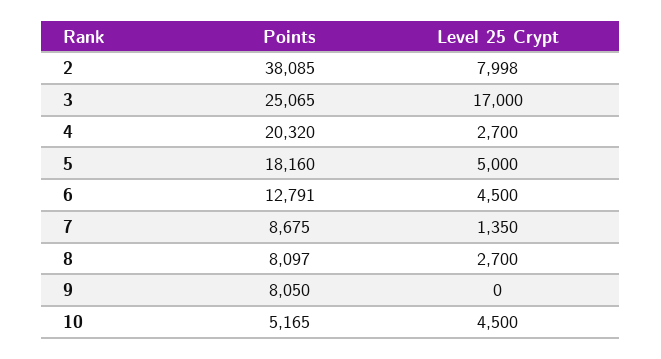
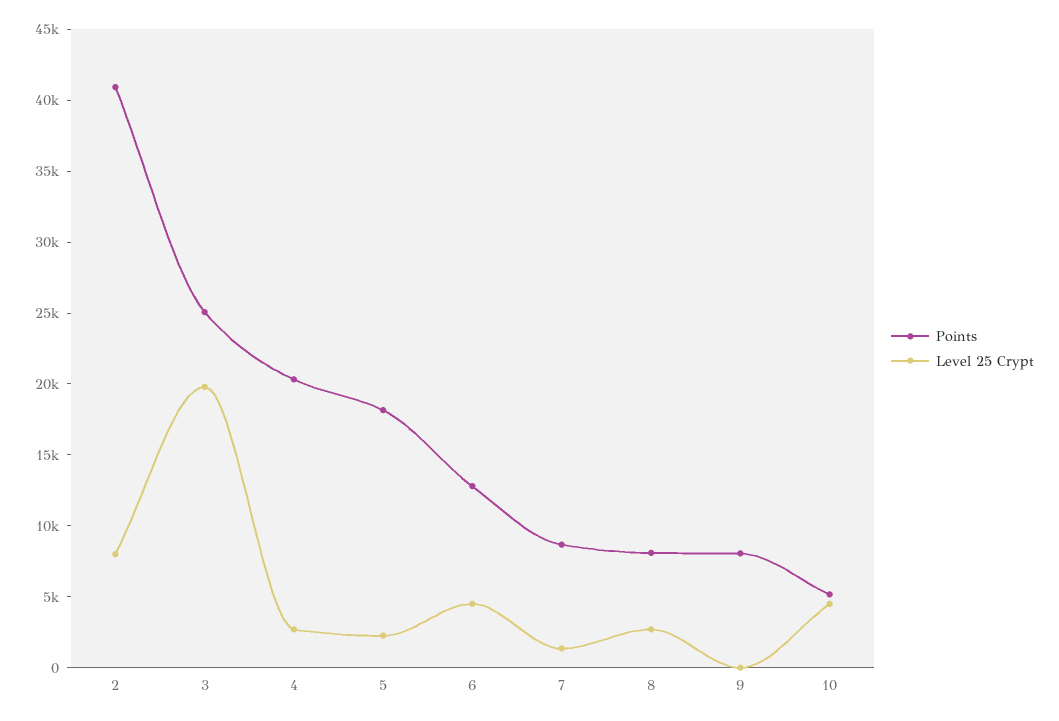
  {
    "Points": {
-     "2": 38085,
+     "2": 41000,
      "3": 25065,
      "4": 20320,
      "5": 18160,
      "6": 12791,
      "7": 8675,
      "8": 8097,
      "9": 8050,
      "10": 5165
    },
    "Level 25 Crypt": {
      "2": 7998,
-     "3": 17000,
+     "3": 20000,
      "4": 2700,
-     "5": 5000,
+     "5": 2000,
      "6": 4500,
      "7": 1350,
      "8": 2700,
      "9": 0,
      "10": 4500
    }
  }

